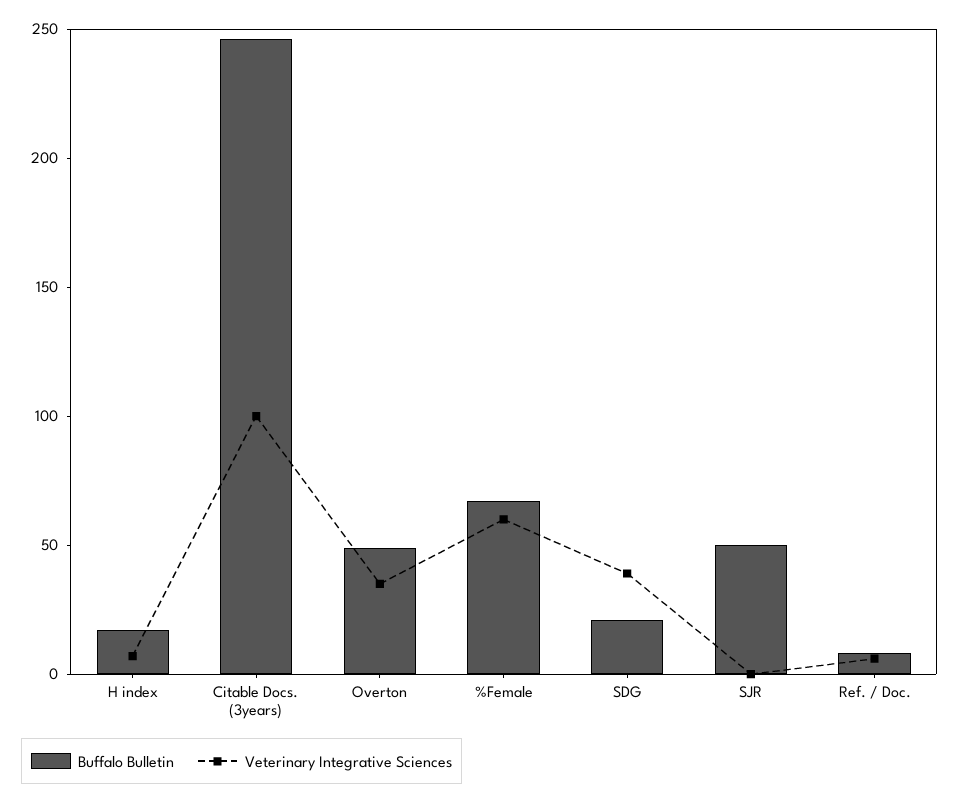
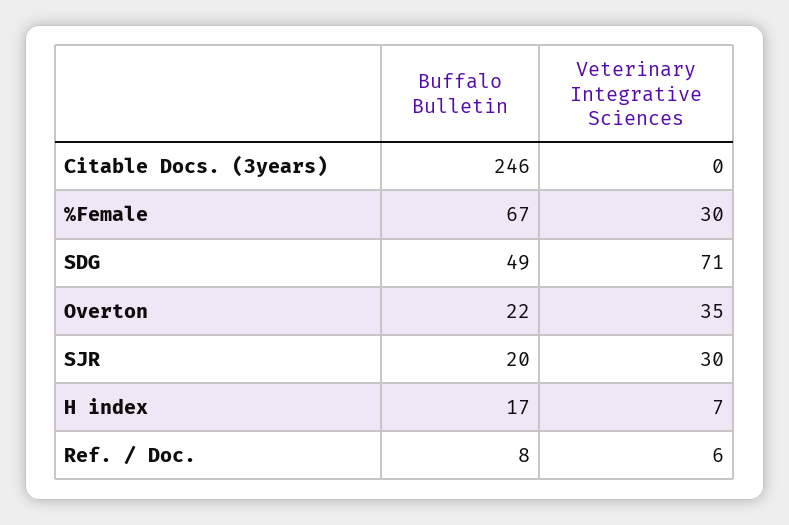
  {
    "Buffalo Bulletin": {
      "H index": 17,
      "Citable Docs. (3years)": 246,
-     "Overton": 50,
+     "Overton": 22,
      "%Female": 67,
-     "SDG": 20,
+     "SDG": 49,
-     "SJR": 50,
+     "SJR": 20,
      "Ref. / Doc.": 8
    },
    "Veterinary Integrative Sciences": {
      "H index": 7,
-     "Citable Docs. (3years)": 100,
+     "Citable Docs. (3years)": 0,
      "Overton": 35,
-     "%Female": 60,
+     "%Female": 30,
-     "SDG": 40,
+     "SDG": 71,
-     "SJR": 0,
+     "SJR": 30,
      "Ref. / Doc.": 6
    }
  }

